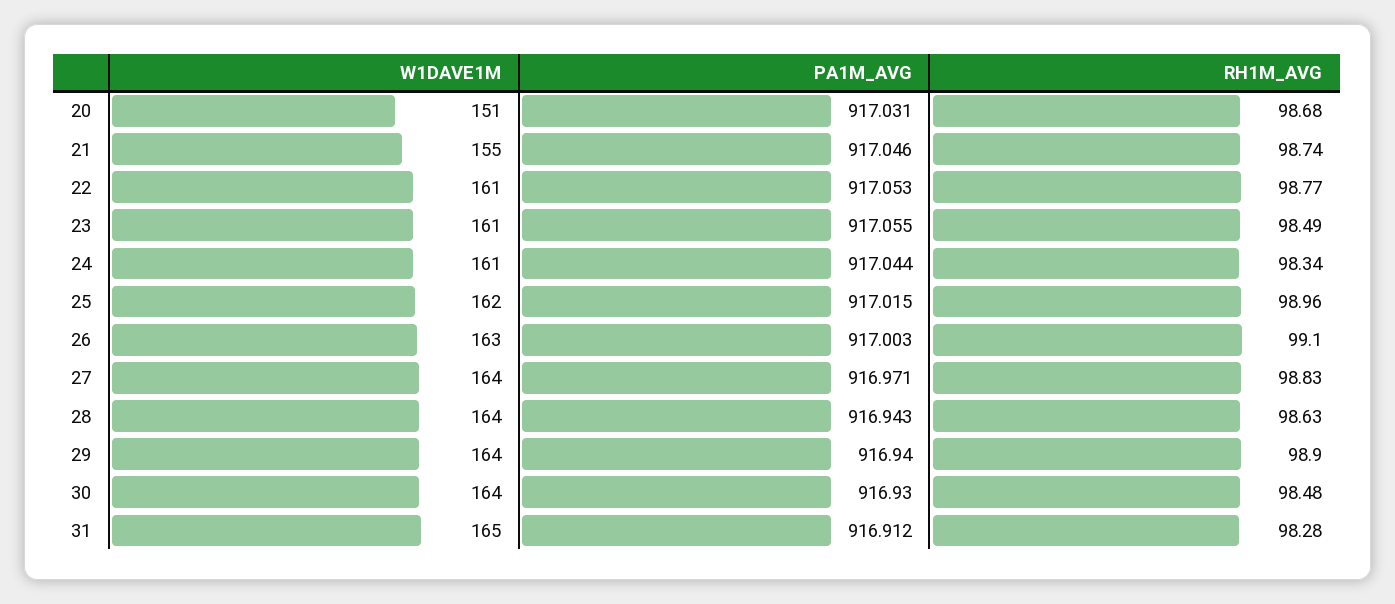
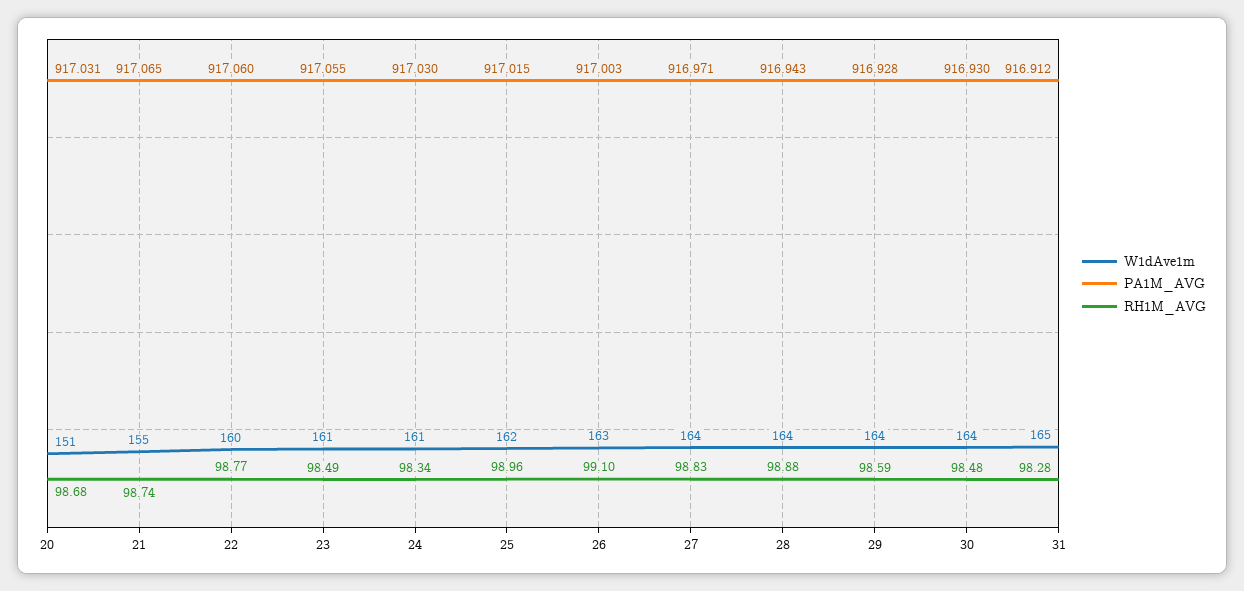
  {
    "W1DAVE1M": {
      "20": 151,
      "21": 155,
-     "22": 161,
+     "22": 160,
      "23": 161,
      "24": 161,
      "25": 162,
      "26": 163,
      "27": 164,
      "28": 164,
      "29": 164,
      "30": 164,
      "31": 165
    },
    "PA1M_AVG": {
      "20": 917.031,
-     "21": 917.046,
+     "21": 917.065,
-     "22": 917.053,
+     "22": 917.06,
      "23": 917.055,
-     "24": 917.044,
+     "24": 917.03,
      "25": 917.015,
      "26": 917.003,
      "27": 916.971,
      "28": 916.943,
-     "29": 916.94,
+     "29": 916.928,
      "30": 916.93,
      "31": 916.912
    },
    "RH1M_AVG": {
      "20": 98.68,
      "21": 98.74,
      "22": 98.77,
      "23": 98.49,
      "24": 98.34,
      "25": 98.96,
      "26": 99.1,
      "27": 98.83,
-     "28": 98.63,
+     "28": 98.88,
-     "29": 98.9,
+     "29": 98.59,
      "30": 98.48,
      "31": 98.28
    }
  }

